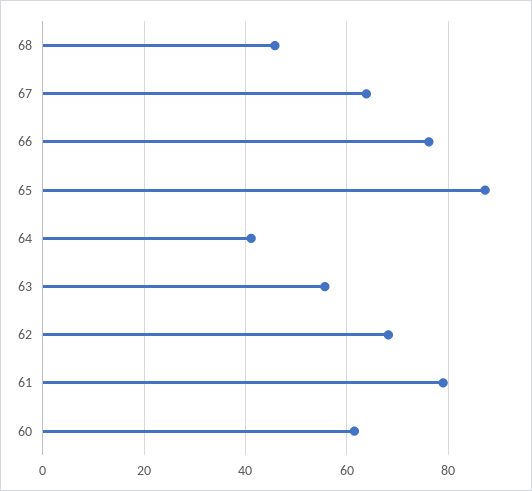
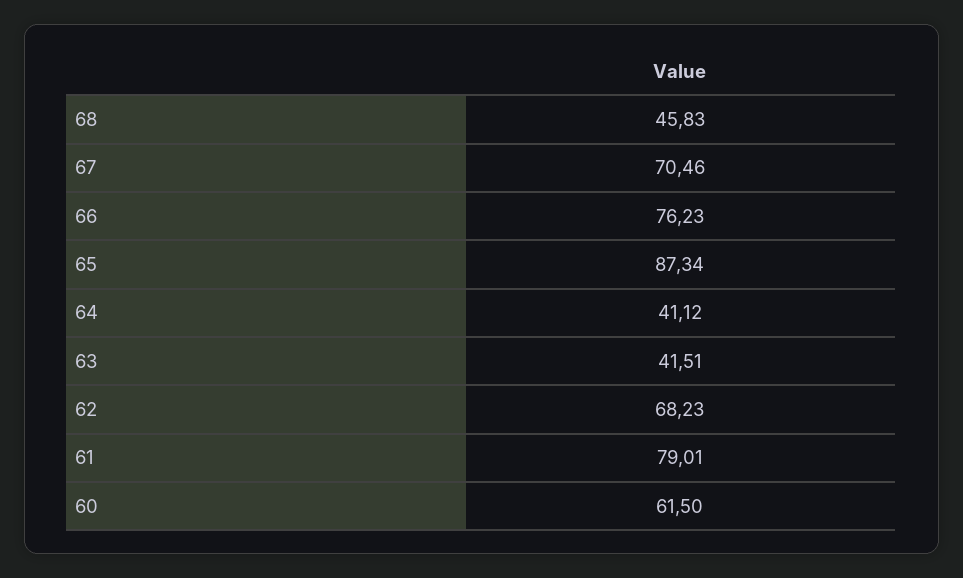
  {
    "68": 45.83,
-   "67": 64,
+   "67": 70.46,
    "66": 76.23,
    "65": 87.34,
    "64": 41.12,
-   "63": 56,
+   "63": 41.51,
    "62": 68.23,
    "61": 79.01,
    "60": 61.5
  }

